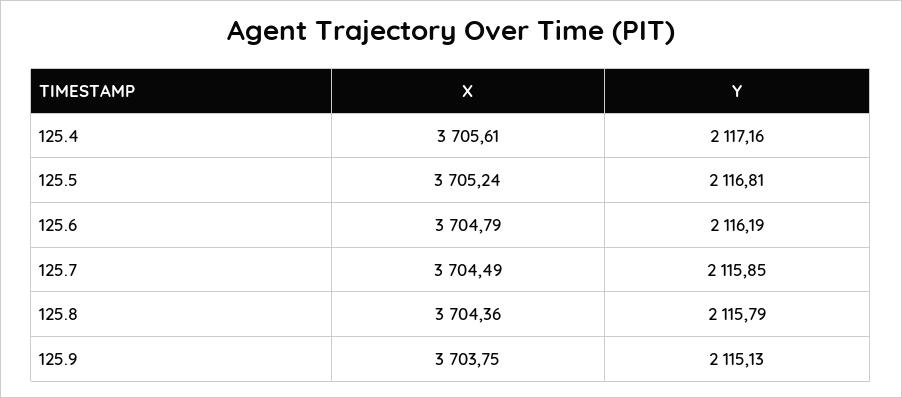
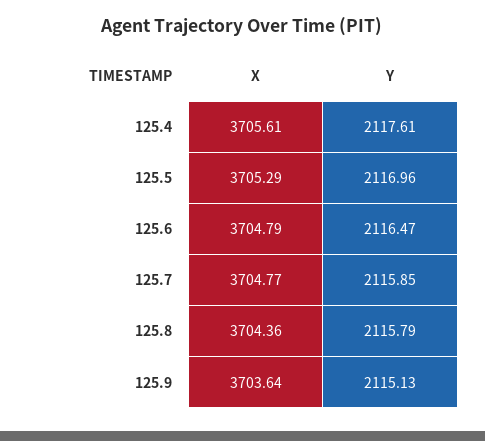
  {
    "X": {
      "125.4": 3705.61,
-     "125.5": 3705.24,
+     "125.5": 3705.29,
      "125.6": 3704.79,
-     "125.7": 3704.49,
+     "125.7": 3704.77,
      "125.8": 3704.36,
-     "125.9": 3703.75
+     "125.9": 3703.64
    },
    "Y": {
-     "125.4": 2117.16,
+     "125.4": 2117.61,
-     "125.5": 2116.81,
+     "125.5": 2116.96,
-     "125.6": 2116.19,
+     "125.6": 2116.47,
      "125.7": 2115.85,
      "125.8": 2115.79,
      "125.9": 2115.13
    }
  }

